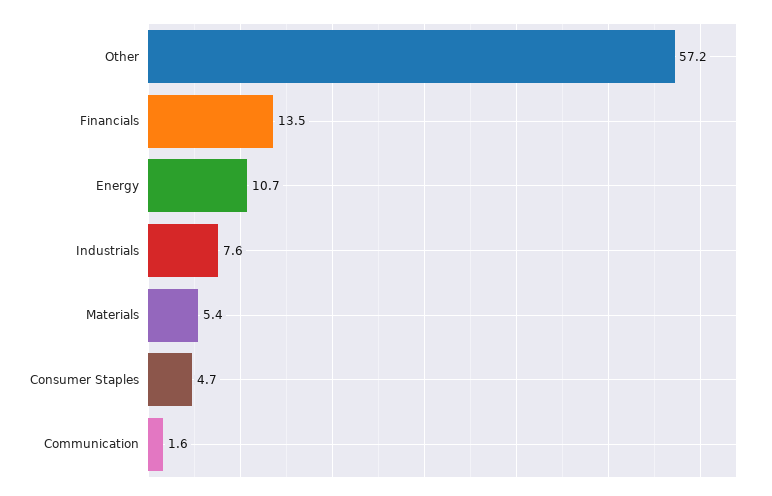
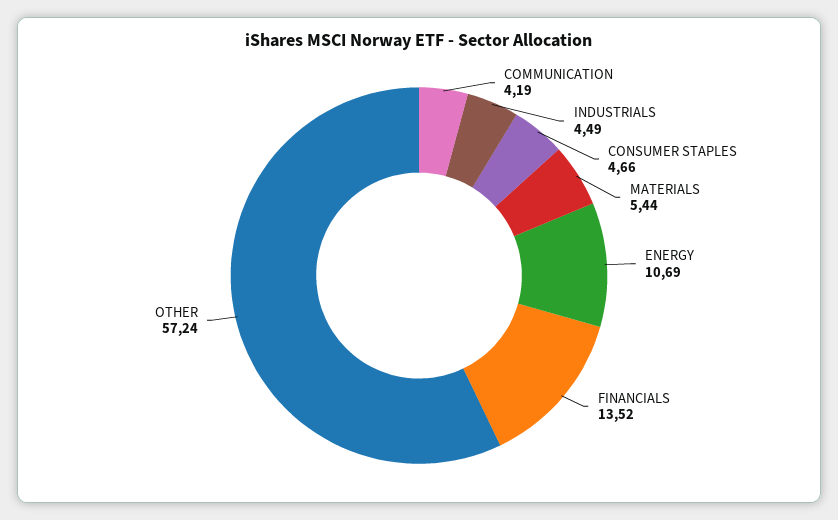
  {
    "Other": 57.24,
    "Financials": 13.52,
    "Energy": 10.69,
-   "Industrials": 7.6,
+   "Industrials": 4.49,
    "Materials": 5.44,
    "Consumer Staples": 4.66,
-   "Communication": 1.6
+   "Communication": 4.19
  }

